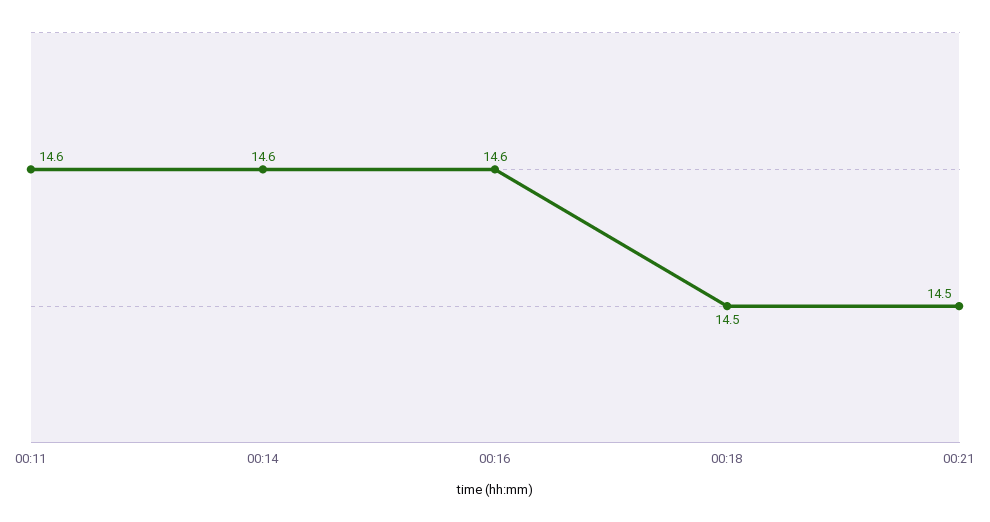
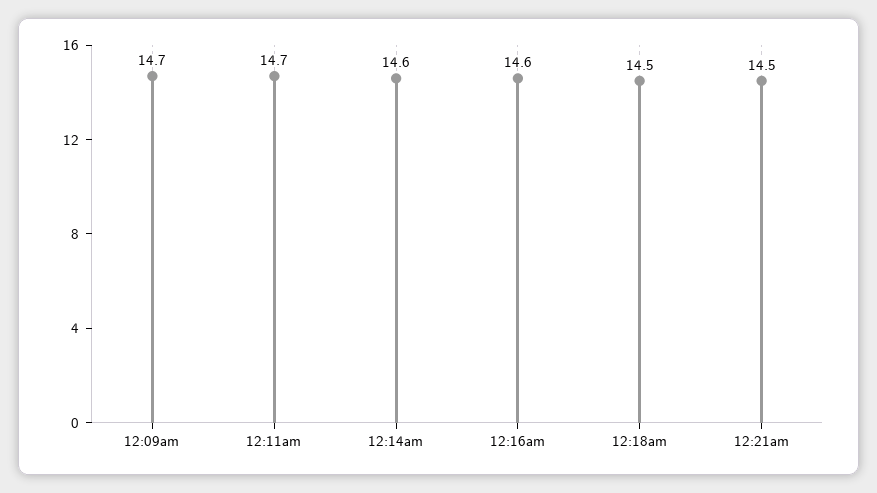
  {
-   "00:11": 14.6,
+   "00:11": 14.7,
    "00:14": 14.6,
    "00:16": 14.6,
    "00:18": 14.5,
-   "00:21": 14.5
+   "00:21": 14.5,
+   "12:09am": 14.7
  }

